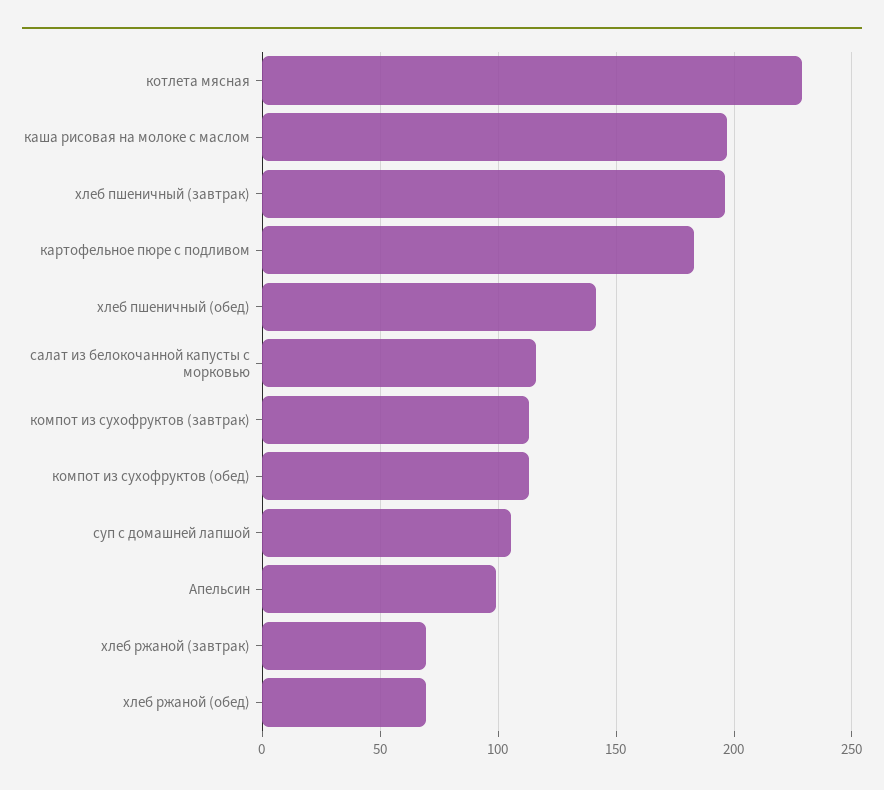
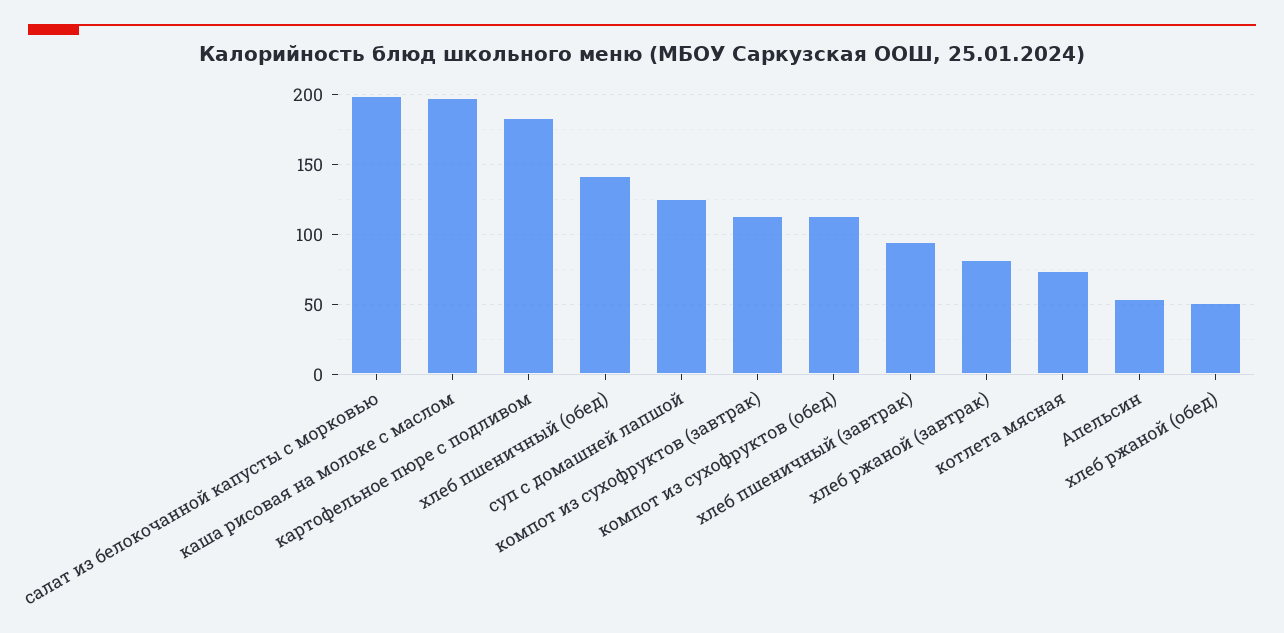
  {
-   "котлета мясная": 230,
+   "котлета мясная": 75,
    "каша рисовая на молоке с маслом": 195,
-   "хлеб пшеничный (завтрак)": 195,
+   "хлеб пшеничный (завтрак)": 95,
    "картофельное пюре с подливом": 185,
    "хлеб пшеничный (обед)": 140,
-   "салат из белокочанной капусты с морковью": 115,
+   "салат из белокочанной капусты с морковью": 200,
    "компот из сухофруктов (завтрак)": 115,
    "компот из сухофруктов (обед)": 115,
-   "суп с домашней лапшой": 105,
+   "суп с домашней лапшой": 125,
-   "Апельсин": 100,
+   "Апельсин": 55,
-   "хлеб ржаной (завтрак)": 70,
+   "хлеб ржаной (завтрак)": 80,
-   "хлеб ржаной (обед)": 70
+   "хлеб ржаной (обед)": 50
  }

